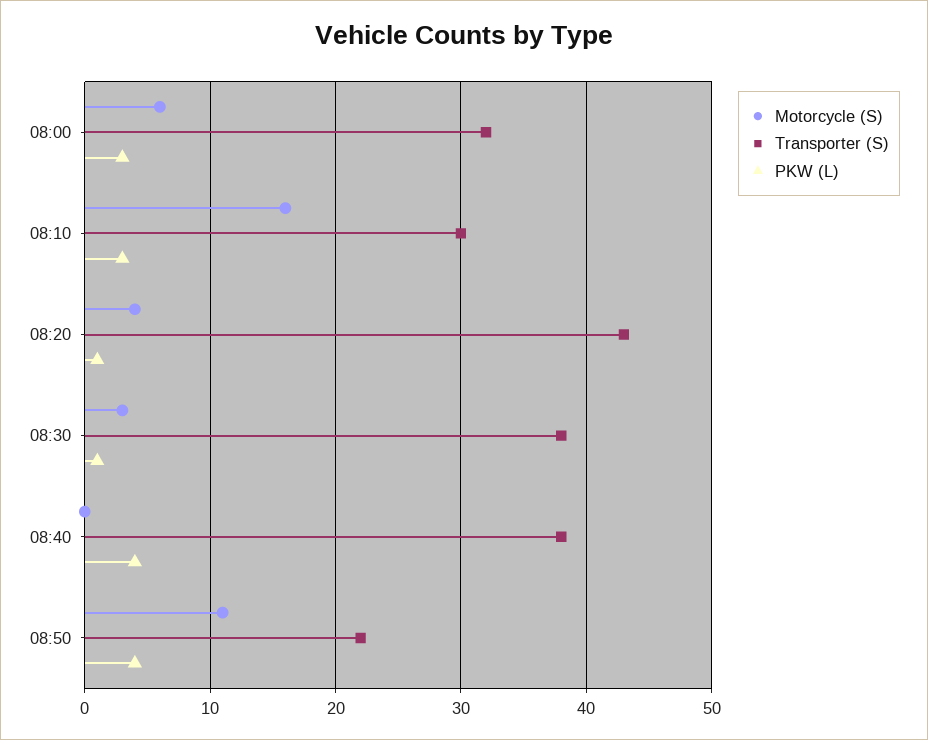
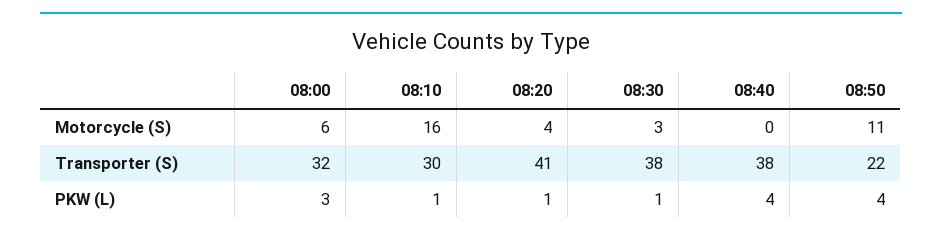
  {
    "Motorcycle (S)": {
      "08:00": 6,
      "08:10": 16,
      "08:20": 4,
      "08:30": 3,
      "08:40": 0,
      "08:50": 11
    },
    "Transporter (S)": {
      "08:00": 32,
      "08:10": 30,
-     "08:20": 43,
+     "08:20": 41,
      "08:30": 38,
      "08:40": 38,
      "08:50": 22
    },
    "PKW (L)": {
      "08:00": 3,
-     "08:10": 3,
+     "08:10": 1,
      "08:20": 1,
      "08:30": 1,
      "08:40": 4,
      "08:50": 4
    }
  }

